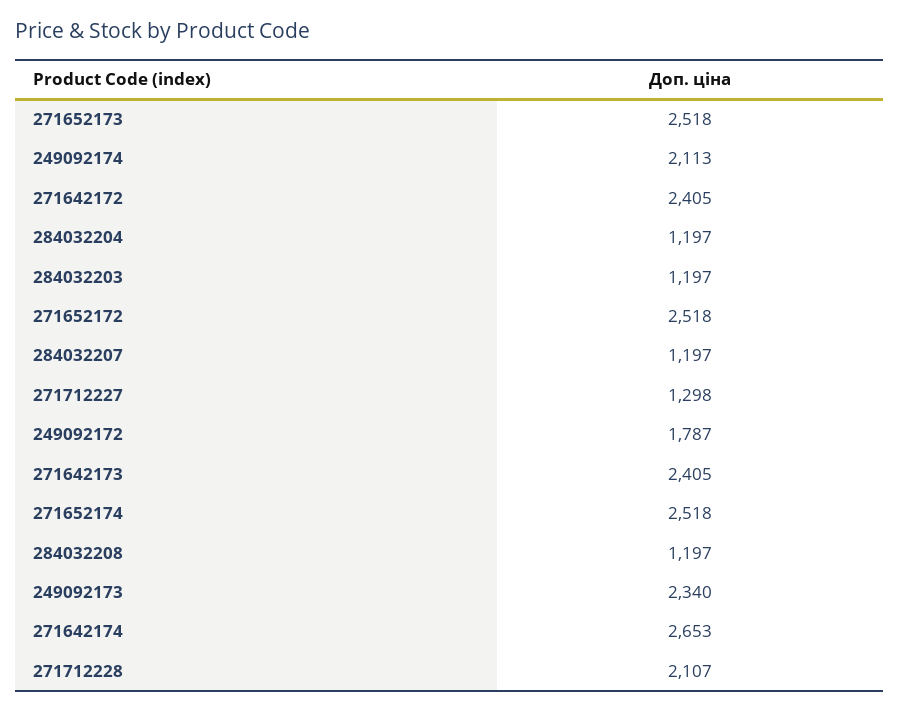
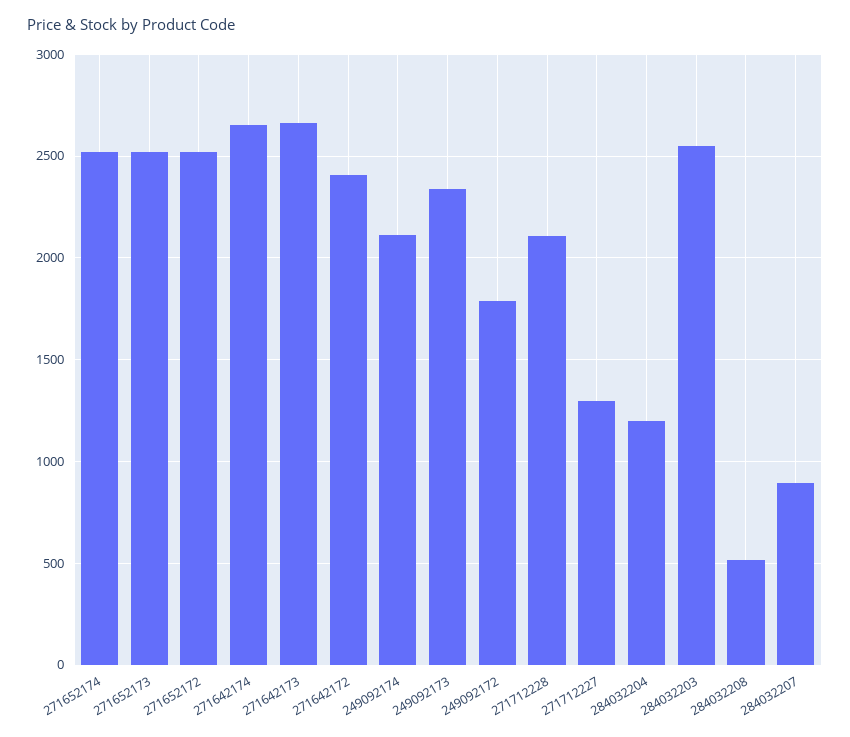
  {
    "271652173": 2518,
    "249092174": 2113,
    "271642172": 2405,
    "284032204": 1197,
-   "284032203": 1197,
+   "284032203": 2550,
    "271652172": 2518,
-   "284032207": 1197,
+   "284032207": 900,
    "271712227": 1298,
    "249092172": 1787,
-   "271642173": 2405,
+   "271642173": 2650,
    "271652174": 2518,
-   "284032208": 1197,
+   "284032208": 500,
    "249092173": 2340,
    "271642174": 2653,
    "271712228": 2107
  }

